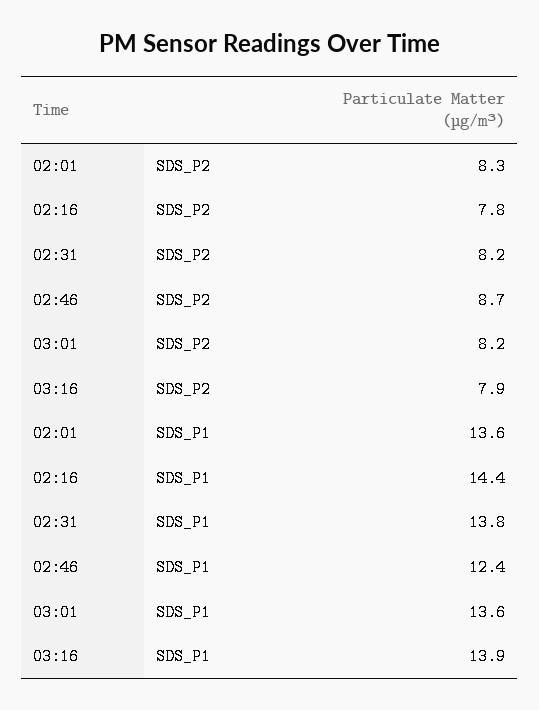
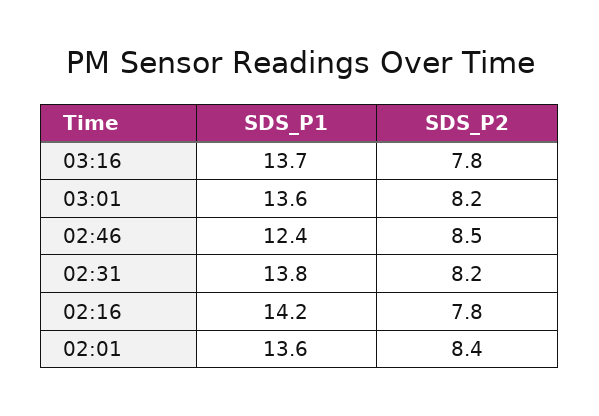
  {
    "02:01": {
-     "SDS_P2": 8.3,
+     "SDS_P2": 8.4,
      "SDS_P1": 13.6
    },
    "02:16": {
      "SDS_P2": 7.8,
-     "SDS_P1": 14.4
+     "SDS_P1": 14.2
    },
    "02:31": {
      "SDS_P2": 8.2,
      "SDS_P1": 13.8
    },
    "02:46": {
-     "SDS_P2": 8.7,
+     "SDS_P2": 8.5,
      "SDS_P1": 12.4
    },
    "03:01": {
      "SDS_P2": 8.2,
      "SDS_P1": 13.6
    },
    "03:16": {
-     "SDS_P2": 7.9,
+     "SDS_P2": 7.8,
-     "SDS_P1": 13.9
+     "SDS_P1": 13.7
    }
  }

